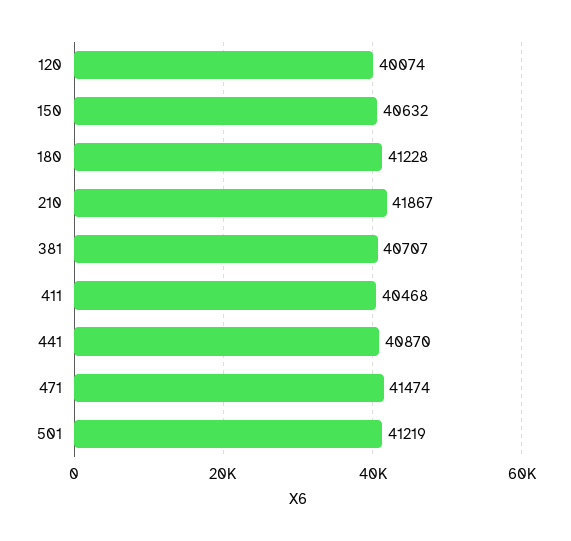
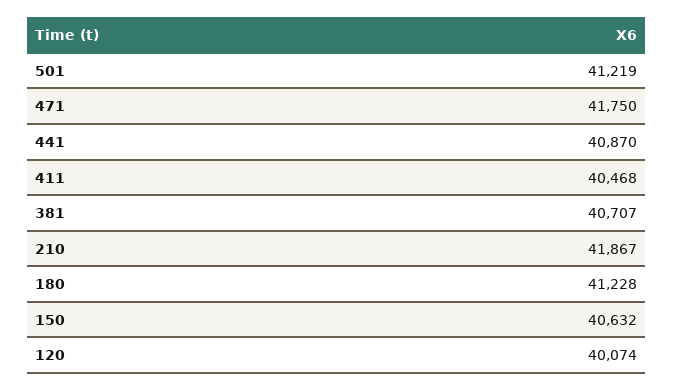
  {
    "120": 40074,
    "150": 40632,
    "180": 41228,
    "210": 41867,
    "381": 40707,
    "411": 40468,
    "441": 40870,
-   "471": 41474,
+   "471": 41750,
    "501": 41219
  }

